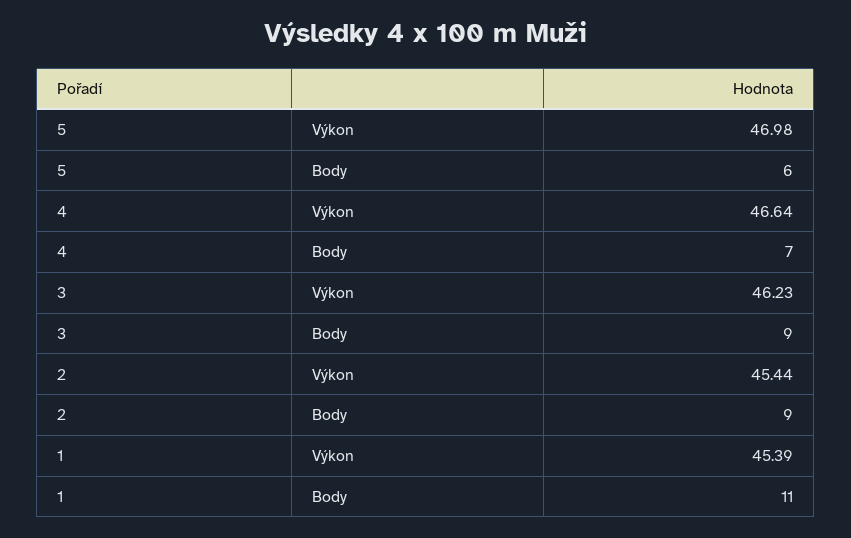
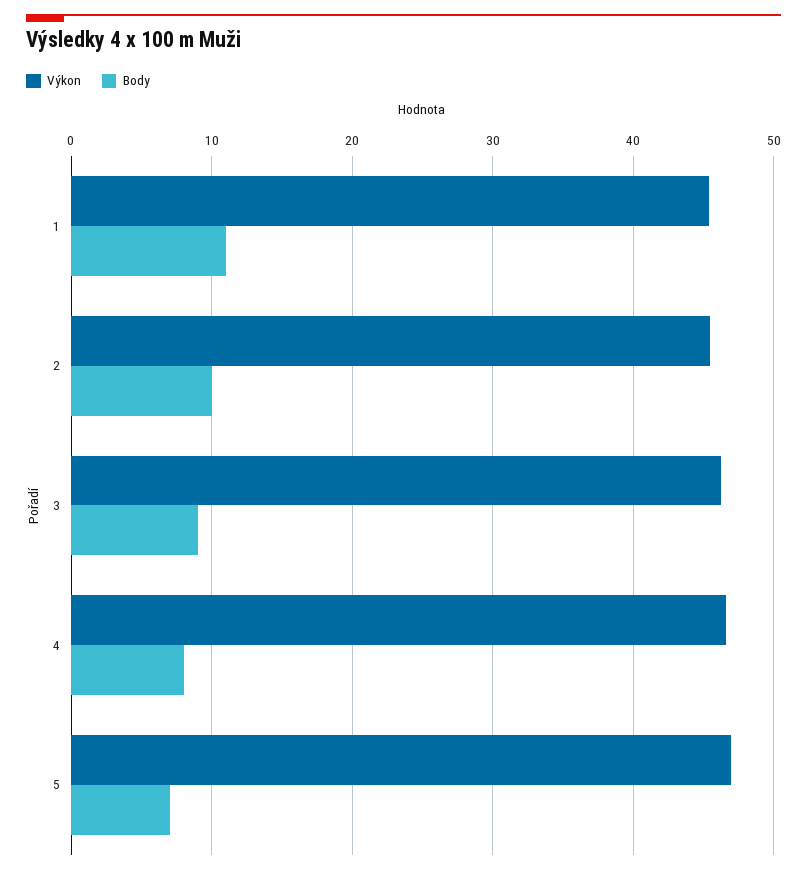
  {
    "Výkon": {
      "5": 46.98,
      "4": 46.64,
      "3": 46.23,
      "2": 45.44,
      "1": 45.39
    },
    "Body": {
-     "5": 6,
+     "5": 7,
-     "4": 7,
+     "4": 8,
      "3": 9,
-     "2": 9,
+     "2": 10,
      "1": 11
    }
  }

